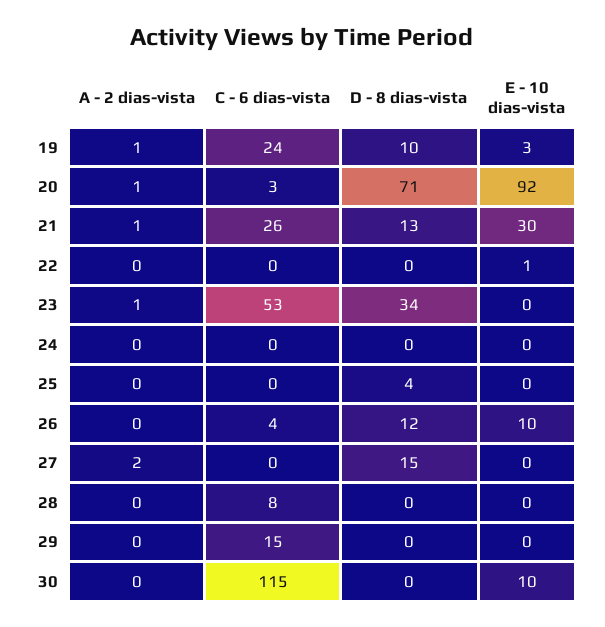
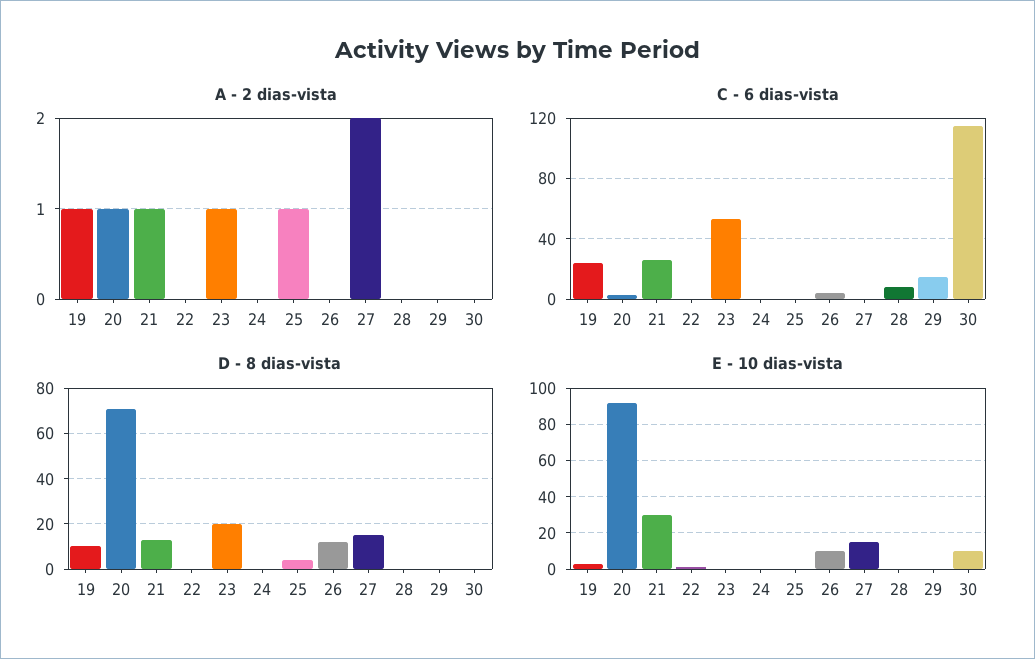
  {
    "A - 2 dias-vista": {
      "19": 1,
      "20": 1,
      "21": 1,
      "22": 0,
      "23": 1,
      "24": 0,
-     "25": 0,
+     "25": 1,
      "26": 0,
      "27": 2,
      "28": 0,
      "29": 0,
      "30": 0
    },
    "C - 6 dias-vista": {
      "19": 24,
      "20": 3,
      "21": 26,
      "22": 0,
      "23": 53,
      "24": 0,
      "25": 0,
      "26": 4,
      "27": 0,
      "28": 8,
      "29": 15,
      "30": 115
    },
    "D - 8 dias-vista": {
      "19": 10,
      "20": 71,
      "21": 13,
      "22": 0,
-     "23": 34,
+     "23": 20,
      "24": 0,
      "25": 4,
      "26": 12,
      "27": 15,
      "28": 0,
      "29": 0,
      "30": 0
    },
    "E - 10 dias-vista": {
      "19": 3,
      "20": 92,
      "21": 30,
      "22": 1,
      "23": 0,
      "24": 0,
      "25": 0,
      "26": 10,
-     "27": 0,
+     "27": 15,
      "28": 0,
      "29": 0,
      "30": 10
    }
  }

